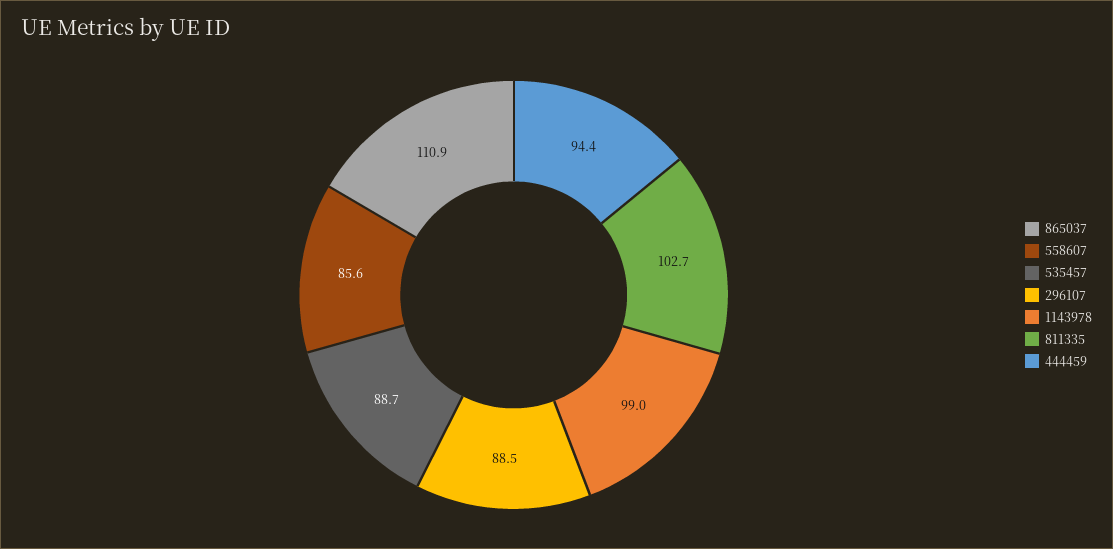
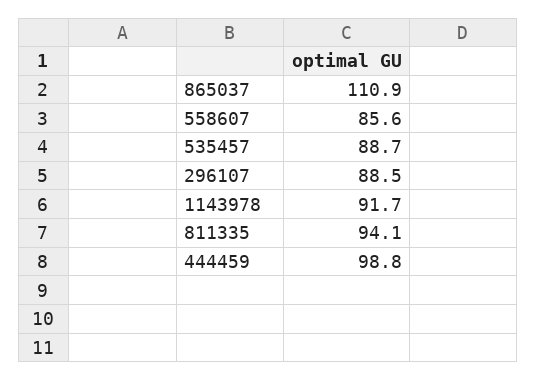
  {
    "865037": 110.9,
    "558607": 85.6,
    "535457": 88.7,
    "296107": 88.5,
-   "1143978": 99,
+   "1143978": 91.7,
-   "811335": 102.7,
+   "811335": 94.1,
-   "444459": 94.4
+   "444459": 98.8
  }

